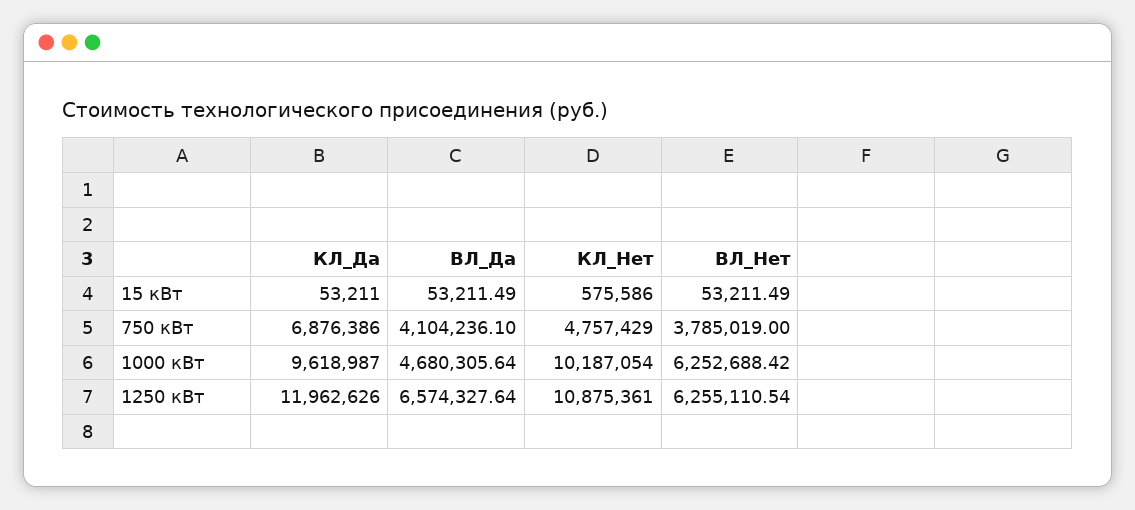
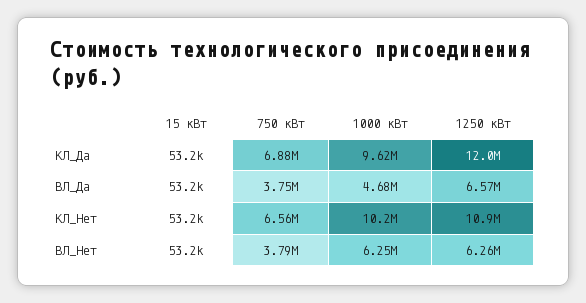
  {
    "КЛ_Да": {
      "15 кВт": 53211,
      "750 кВт": 6876386,
      "1000 кВт": 9618987,
      "1250 кВт": 11962626
    },
    "ВЛ_Да": {
      "15 кВт": 53211.49,
-     "750 кВт": 4104236.1,
+     "750 кВт": 3750000,
      "1000 кВт": 4680305.64,
      "1250 кВт": 6574327.64
    },
    "КЛ_Нет": {
-     "15 кВт": 575586,
+     "15 кВт": 53200,
-     "750 кВт": 4757429,
+     "750 кВт": 6560000,
      "1000 кВт": 10187054,
      "1250 кВт": 10875361
    },
    "ВЛ_Нет": {
      "15 кВт": 53211.49,
      "750 кВт": 3785019,
      "1000 кВт": 6252688.42,
      "1250 кВт": 6255110.54
    }
  }

